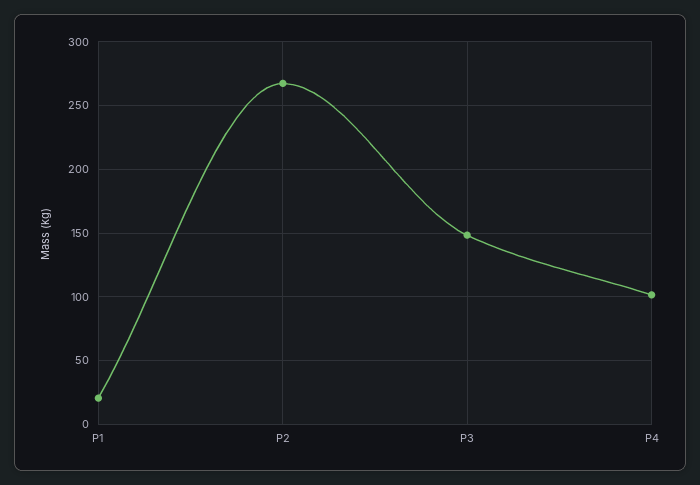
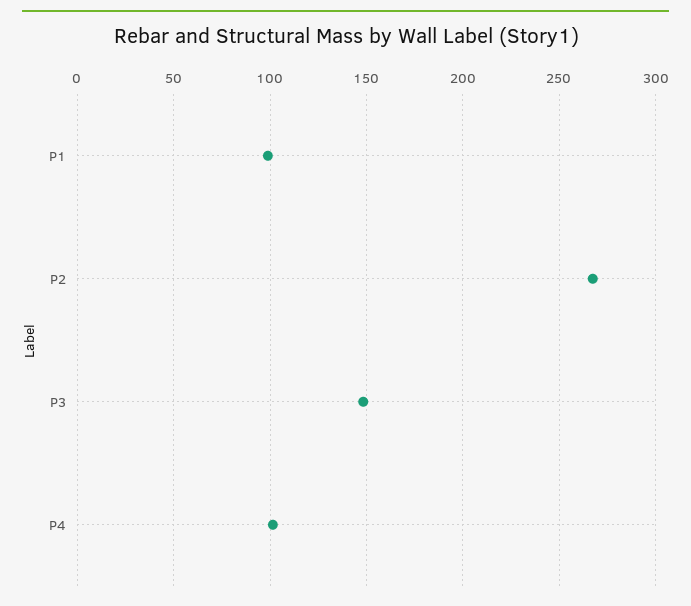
  {
-   "P1": 20,
+   "P1": 100,
    "P2": 265,
    "P3": 150,
    "P4": 100
  }

